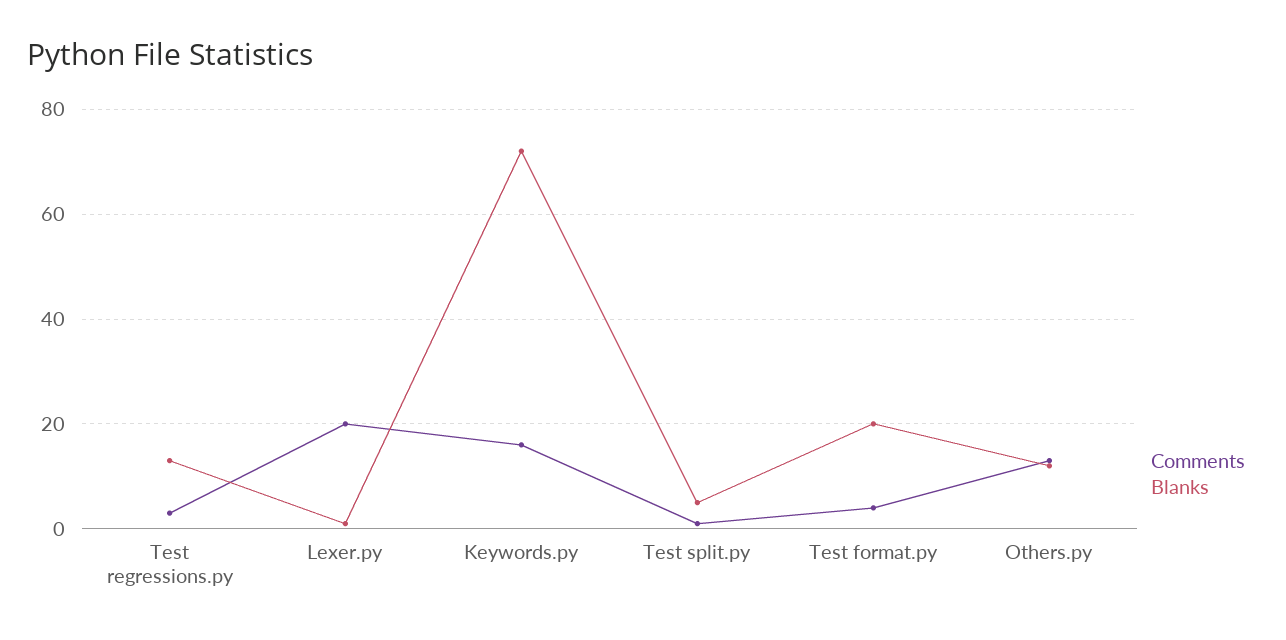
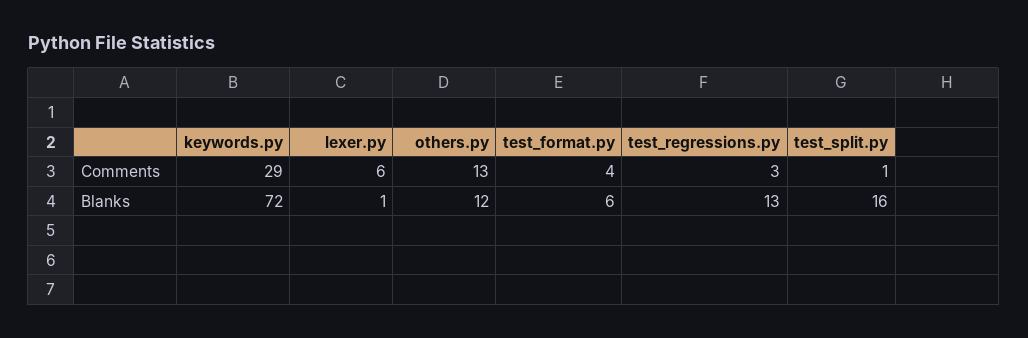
  {
    "Comments": {
      "Test regressions.py": 3,
-     "Lexer.py": 20,
+     "Lexer.py": 6,
-     "Keywords.py": 15,
+     "Keywords.py": 29,
      "Test split.py": 1,
      "Test format.py": 4,
      "Others.py": 13
    },
    "Blanks": {
      "Test regressions.py": 13,
      "Lexer.py": 1,
      "Keywords.py": 72,
-     "Test split.py": 5,
+     "Test split.py": 16,
-     "Test format.py": 20,
+     "Test format.py": 6,
      "Others.py": 12
    }
  }

